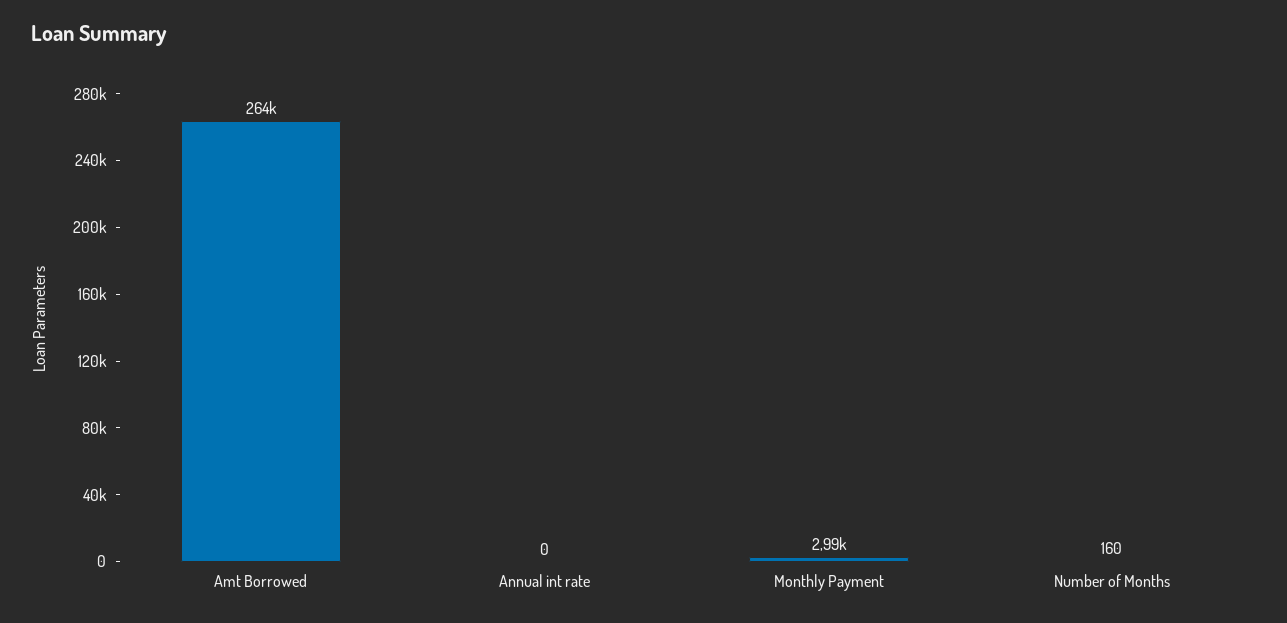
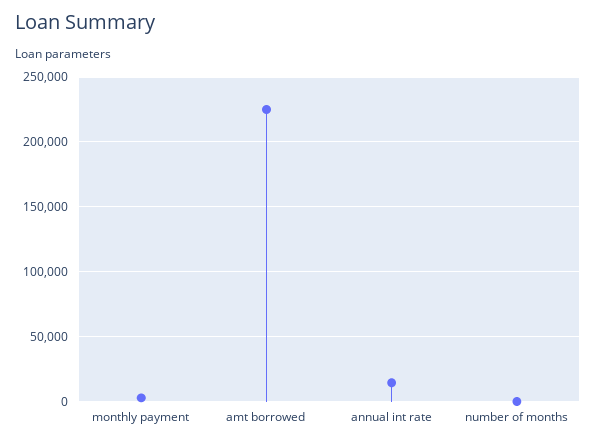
  {
-   "Amt Borrowed": 264000,
+   "Amt Borrowed": 225000,
-   "Annual int rate": 0,
+   "Annual int rate": 15000,
    "Monthly Payment": 2990,
    "Number of Months": 160
  }

